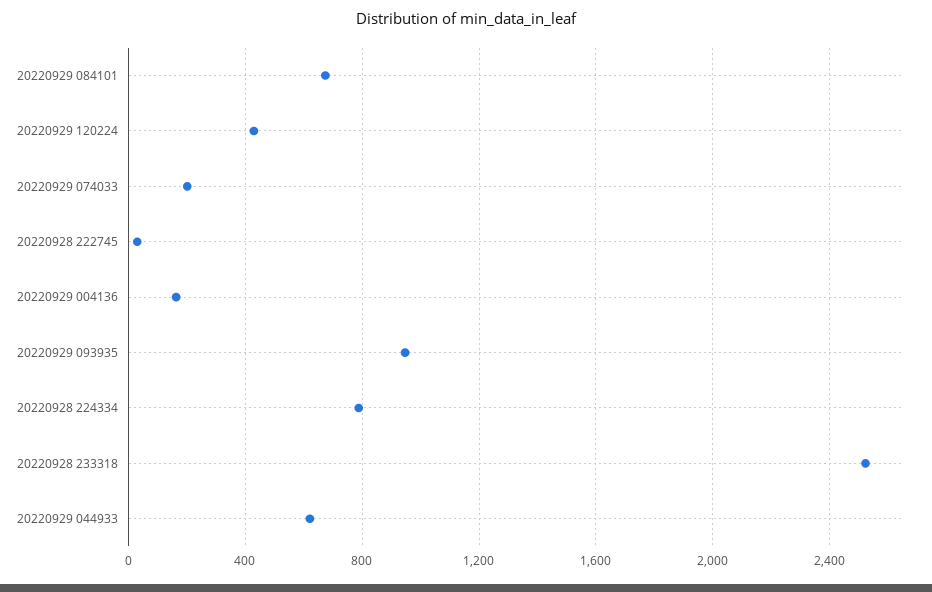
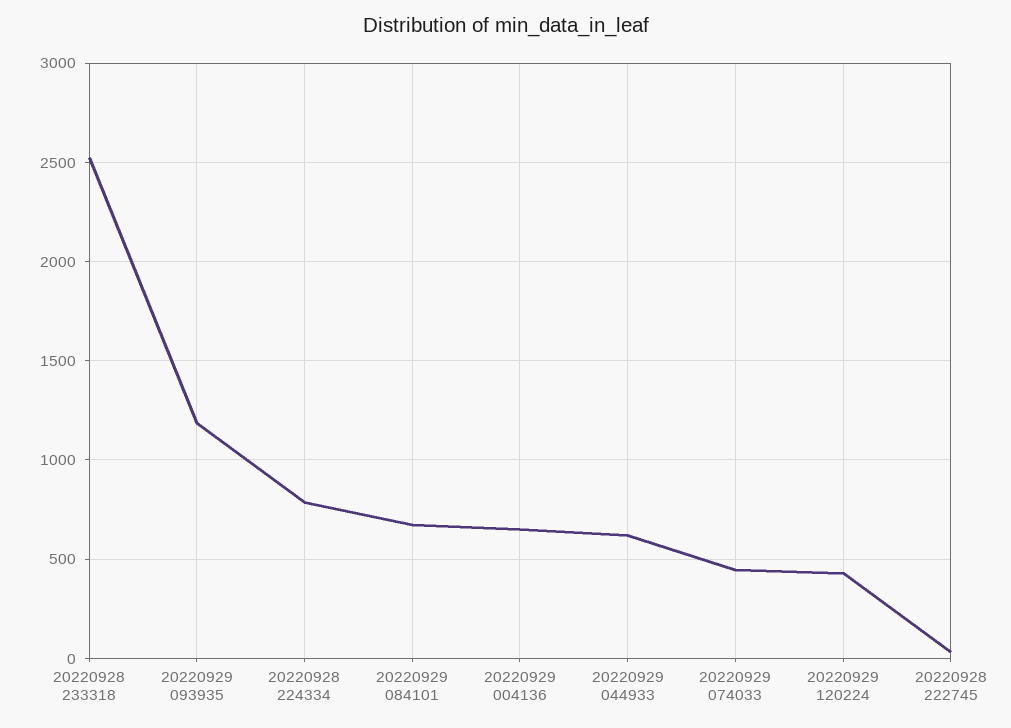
  {
    "20220929 084101": 650,
    "20220929 120224": 450,
-   "20220929 074033": 200,
+   "20220929 074033": 450,
    "20220928 222745": 50,
-   "20220929 004136": 150,
+   "20220929 004136": 650,
-   "20220929 093935": 950,
+   "20220929 093935": 1200,
    "20220928 224334": 800,
    "20220928 233318": 2500,
    "20220929 044933": 600
  }

